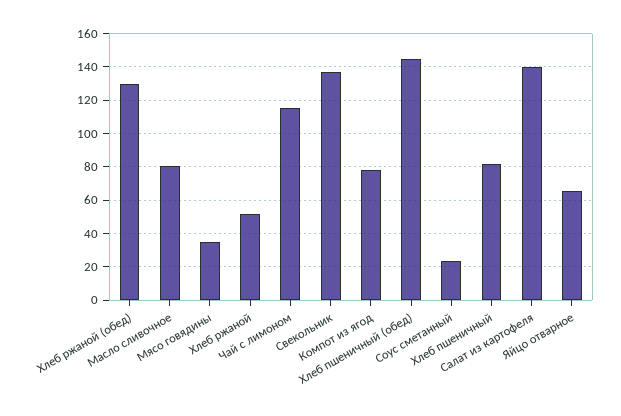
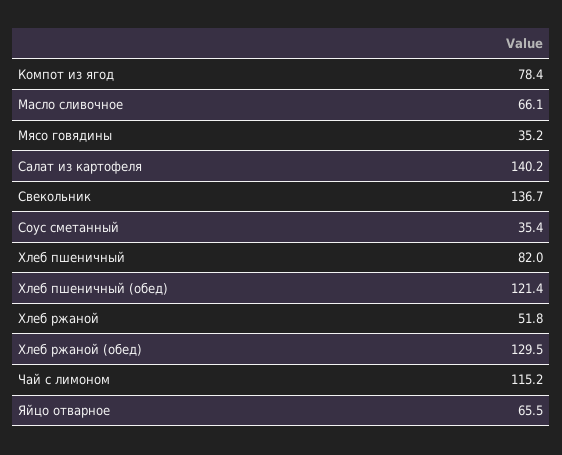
  {
    "Хлеб ржаной (обед)": 129.5,
-   "Масло сливочное": 80,
+   "Масло сливочное": 66.1,
    "Мясо говядины": 35.2,
    "Хлеб ржаной": 51.8,
    "Чай с лимоном": 115.2,
    "Свекольник": 136.7,
    "Компот из ягод": 78.4,
-   "Хлеб пшеничный (обед)": 145,
+   "Хлеб пшеничный (обед)": 121.4,
-   "Соус сметанный": 25,
+   "Соус сметанный": 35.4,
    "Хлеб пшеничный": 82,
    "Салат из картофеля": 140.2,
    "Яйцо отварное": 65.5
  }

